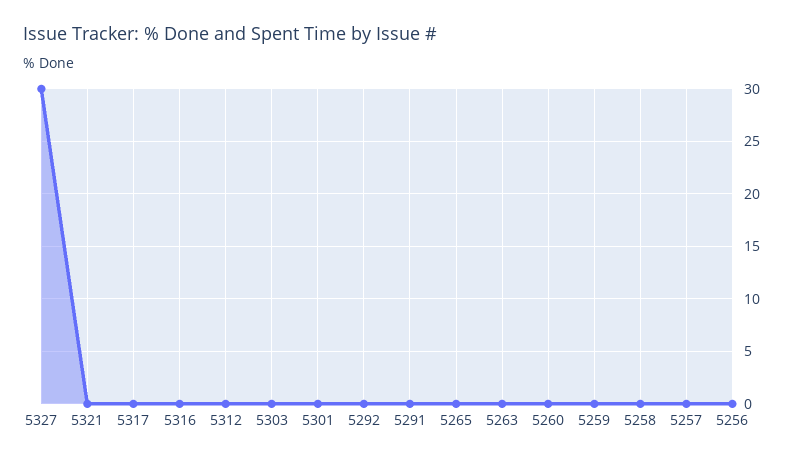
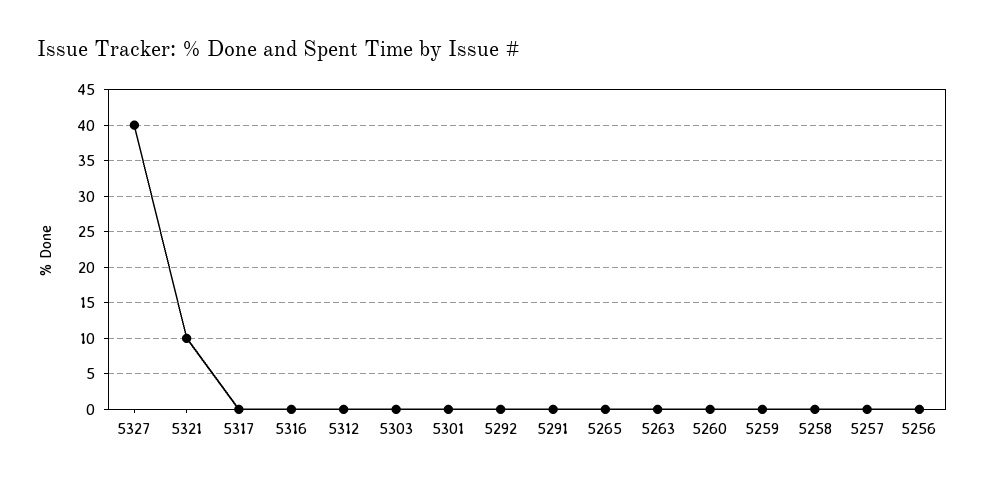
  {
-   "5327": 30,
+   "5327": 40,
-   "5321": 0,
+   "5321": 10,
    "5317": 0,
    "5316": 0,
    "5312": 0,
    "5303": 0,
    "5301": 0,
    "5292": 0,
    "5291": 0,
    "5265": 0,
    "5263": 0,
    "5260": 0,
    "5259": 0,
    "5258": 0,
    "5257": 0,
    "5256": 0
  }

